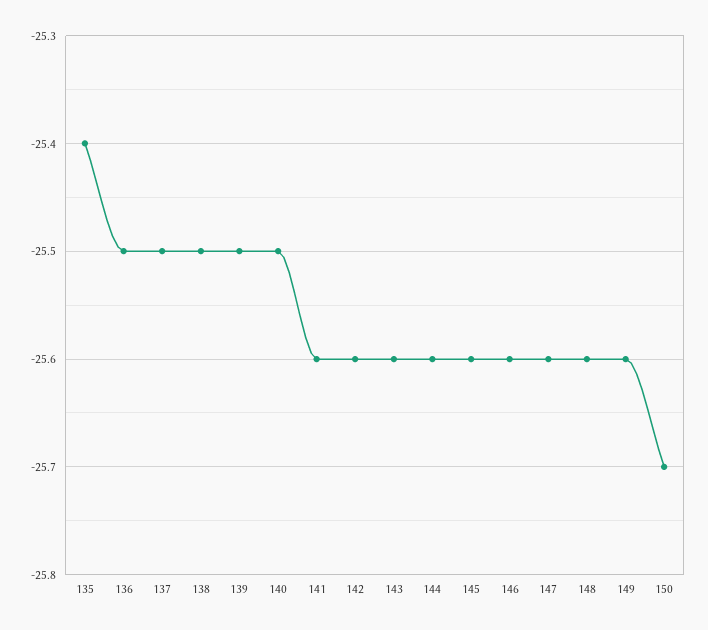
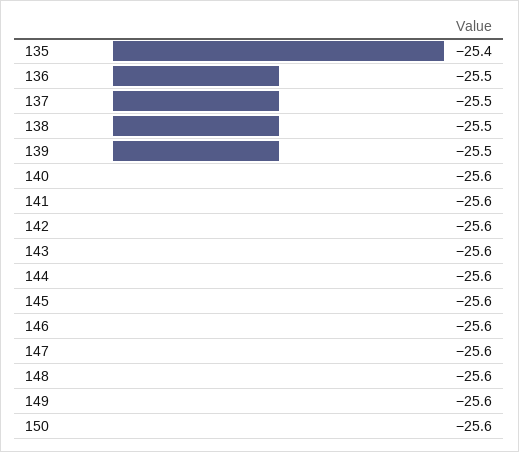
  {
    "135": -25.4,
    "136": -25.5,
    "137": -25.5,
    "138": -25.5,
    "139": -25.5,
-   "140": -25.5,
+   "140": -25.6,
    "141": -25.6,
    "142": -25.6,
    "143": -25.6,
    "144": -25.6,
    "145": -25.6,
    "146": -25.6,
    "147": -25.6,
    "148": -25.6,
    "149": -25.6,
-   "150": -25.7
+   "150": -25.6
  }

